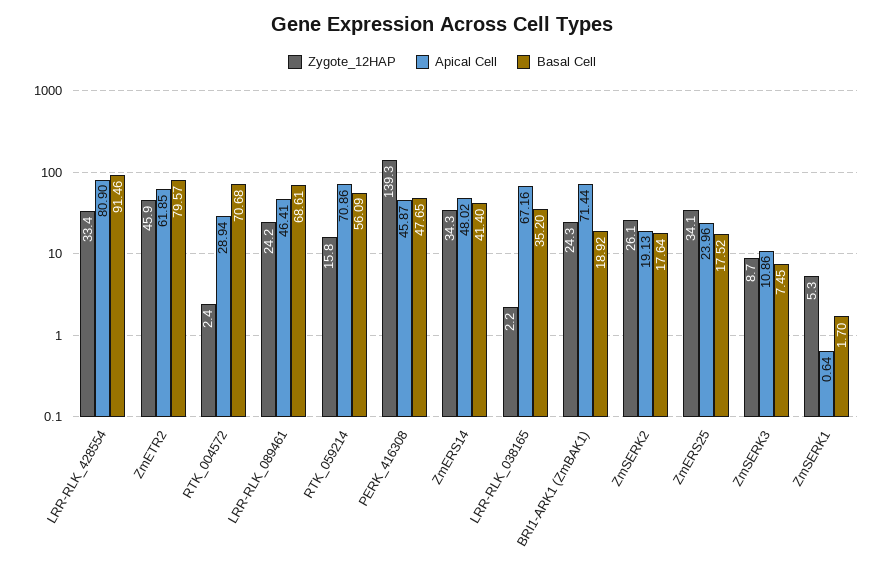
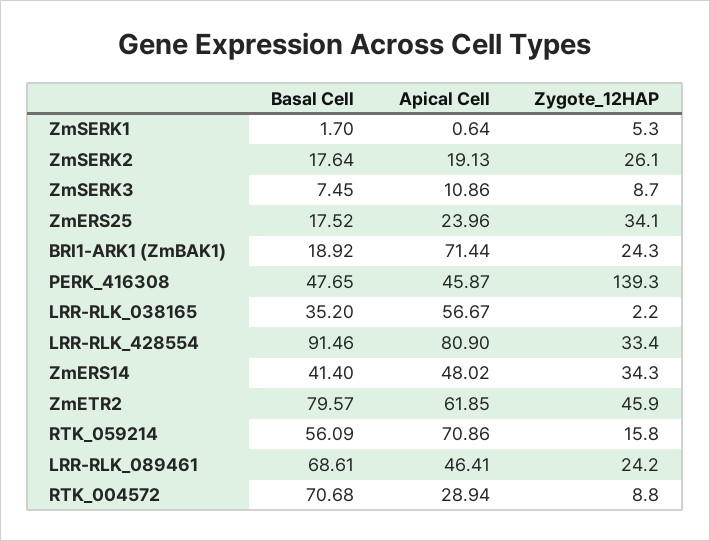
  {
    "Zygote_12HAP": {
      "LRR-RLK_428554": 33.4,
      "ZmETR2": 45.9,
-     "RTK_004572": 2.4,
+     "RTK_004572": 8.8,
      "LRR-RLK_089461": 24.2,
      "RTK_059214": 15.8,
      "PERK_416308": 139.3,
      "ZmERS14": 34.3,
      "LRR-RLK_038165": 2.2,
      "BRI1-ARK1 (ZmBAK1)": 24.3,
      "ZmSERK2": 26.1,
      "ZmERS25": 34.1,
      "ZmSERK3": 8.7,
      "ZmSERK1": 5.3
    },
    "Apical Cell": {
      "LRR-RLK_428554": 80.9,
      "ZmETR2": 61.85,
      "RTK_004572": 28.94,
      "LRR-RLK_089461": 46.41,
      "RTK_059214": 70.86,
      "PERK_416308": 45.87,
      "ZmERS14": 48.02,
-     "LRR-RLK_038165": 67.16,
+     "LRR-RLK_038165": 56.67,
      "BRI1-ARK1 (ZmBAK1)": 71.44,
      "ZmSERK2": 19.13,
      "ZmERS25": 23.96,
      "ZmSERK3": 10.86,
      "ZmSERK1": 0.64
    },
    "Basal Cell": {
      "LRR-RLK_428554": 91.46,
      "ZmETR2": 79.57,
      "RTK_004572": 70.68,
      "LRR-RLK_089461": 68.61,
      "RTK_059214": 56.09,
      "PERK_416308": 47.65,
      "ZmERS14": 41.4,
      "LRR-RLK_038165": 35.2,
      "BRI1-ARK1 (ZmBAK1)": 18.92,
      "ZmSERK2": 17.64,
      "ZmERS25": 17.52,
      "ZmSERK3": 7.45,
      "ZmSERK1": 1.7
    }
  }

